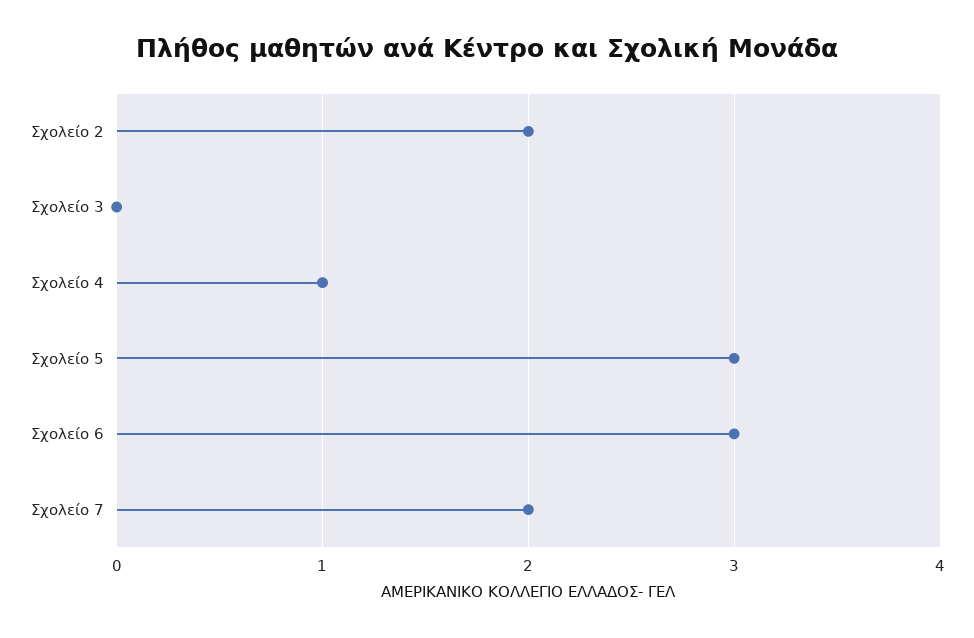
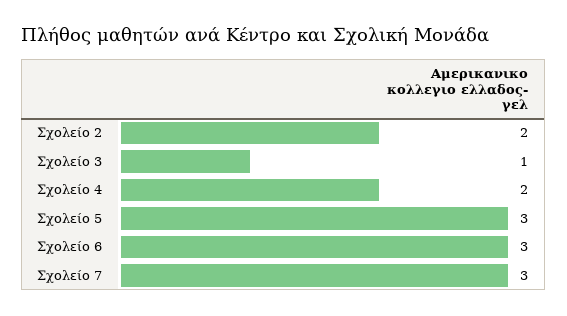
  {
    "Σχολείο 2": 2,
-   "Σχολείο 3": 0,
+   "Σχολείο 3": 1,
-   "Σχολείο 4": 1,
+   "Σχολείο 4": 2,
    "Σχολείο 5": 3,
    "Σχολείο 6": 3,
-   "Σχολείο 7": 2
+   "Σχολείο 7": 3
  }

